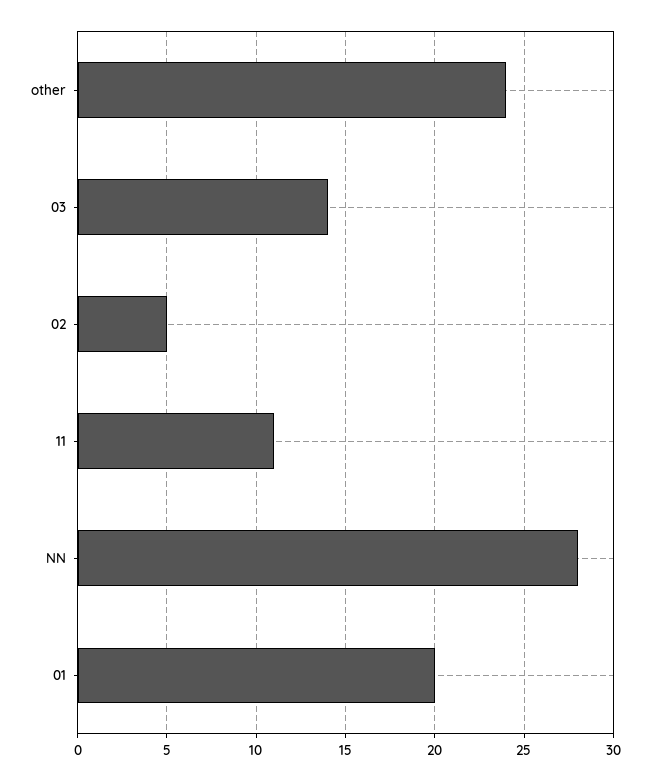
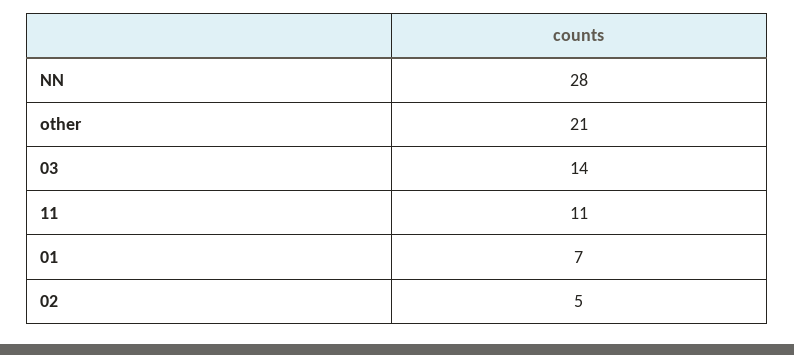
  {
-   "other": 24,
+   "other": 21,
    "03": 14,
    "02": 5,
    "11": 11,
    "NN": 28,
-   "01": 20
+   "01": 7
  }

